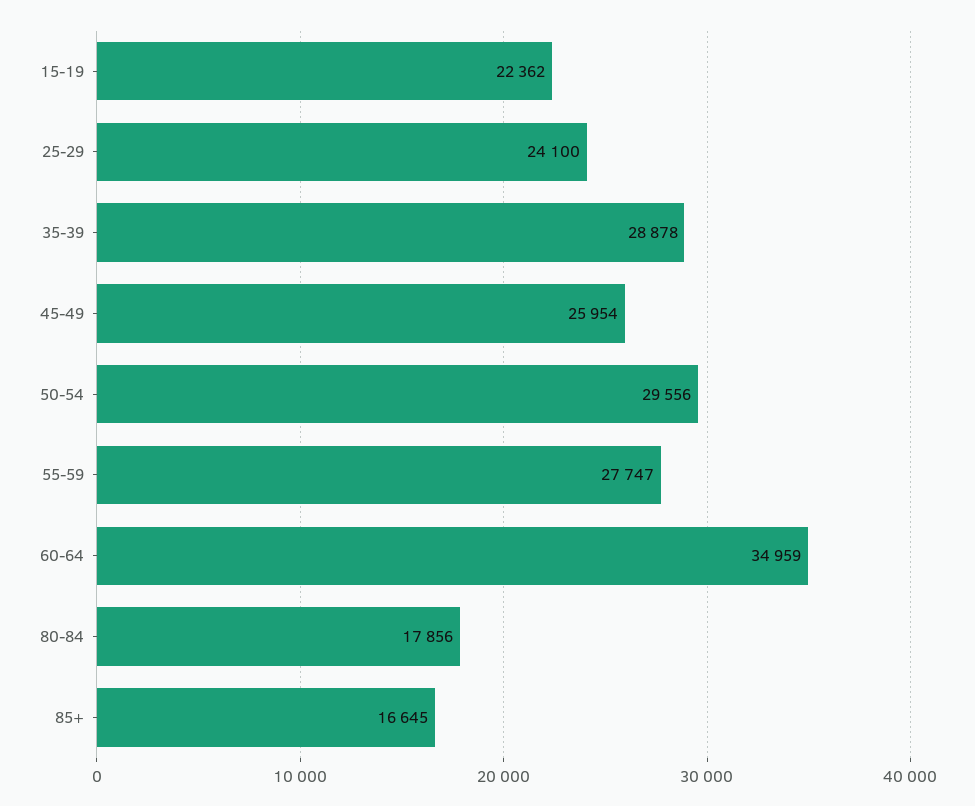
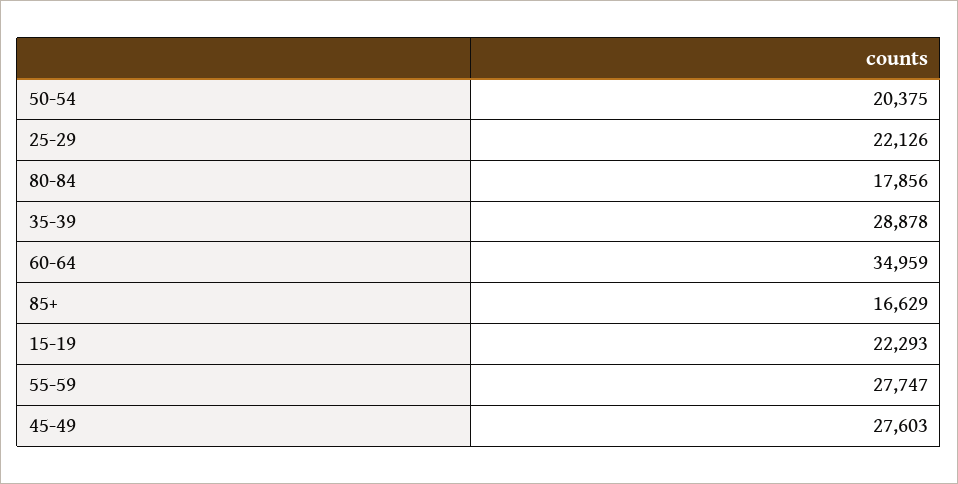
  {
-   "15-19": 22362,
+   "15-19": 22293,
-   "25-29": 24100,
+   "25-29": 22126,
    "35-39": 28878,
-   "45-49": 25954,
+   "45-49": 27603,
-   "50-54": 29556,
+   "50-54": 20375,
    "55-59": 27747,
    "60-64": 34959,
    "80-84": 17856,
-   "85+": 16645
+   "85+": 16629
  }

